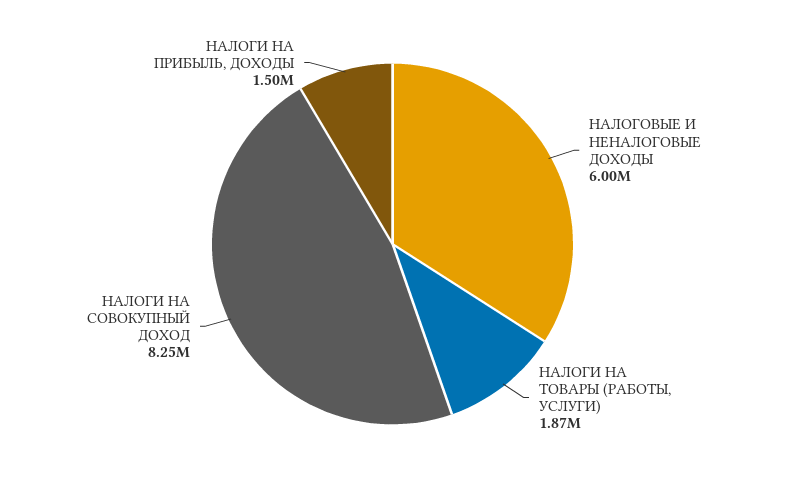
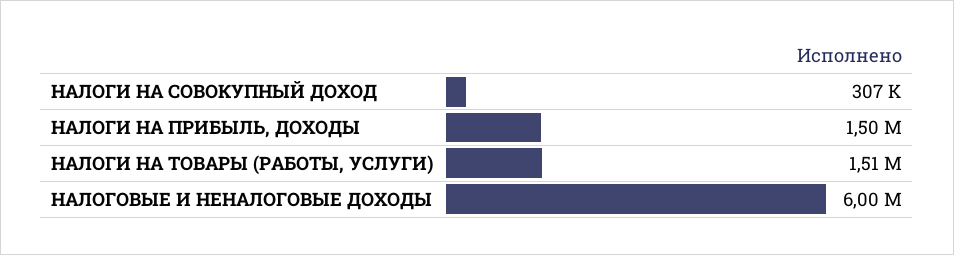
  {
    "НАЛОГОВЫЕ И НЕНАЛОГОВЫЕ ДОХОДЫ": 6000000,
-   "НАЛОГИ НА ТОВАРЫ (РАБОТЫ, УСЛУГИ)": 1870000,
+   "НАЛОГИ НА ТОВАРЫ (РАБОТЫ, УСЛУГИ)": 1510000,
-   "НАЛОГИ НА СОВОКУПНЫЙ ДОХОД": 8250000,
+   "НАЛОГИ НА СОВОКУПНЫЙ ДОХОД": 307000,
    "НАЛОГИ НА ПРИБЫЛЬ, ДОХОДЫ": 1500000
  }

